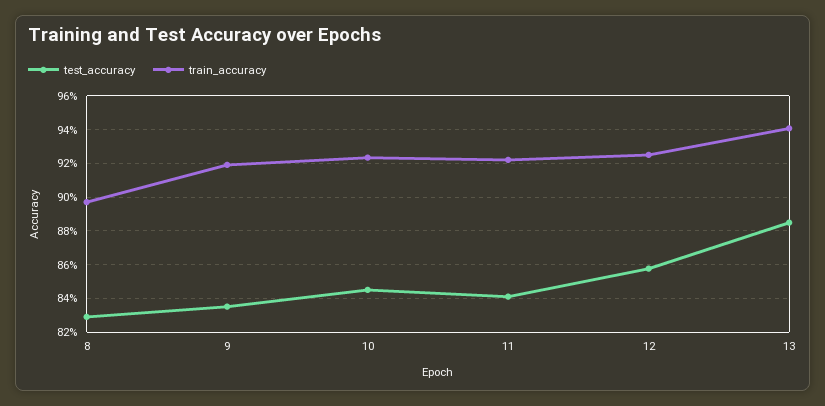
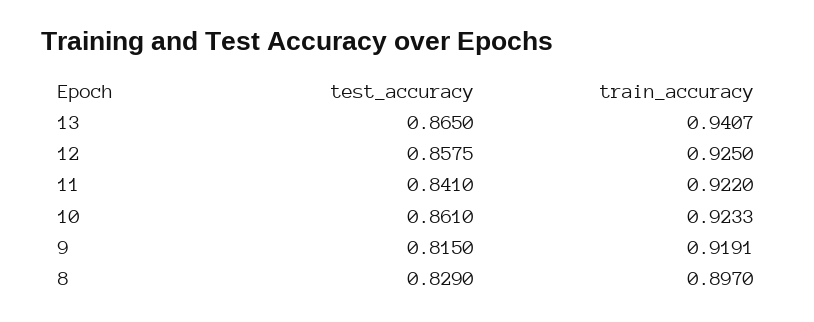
  {
    "test_accuracy": {
      "8": 0.829,
-     "9": 0.835,
+     "9": 0.815,
-     "10": 0.845,
+     "10": 0.861,
      "11": 0.841,
      "12": 0.8575,
-     "13": 0.885
+     "13": 0.865
    },
    "train_accuracy": {
      "8": 0.897,
      "9": 0.9191,
      "10": 0.9233,
      "11": 0.922,
      "12": 0.925,
      "13": 0.9407
    }
  }

